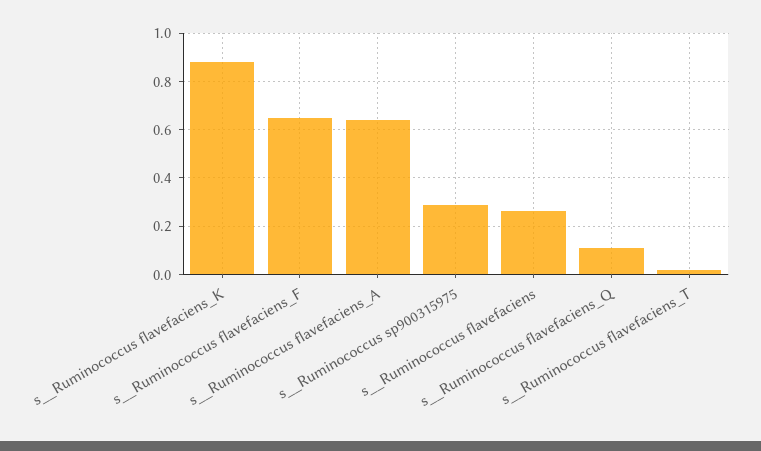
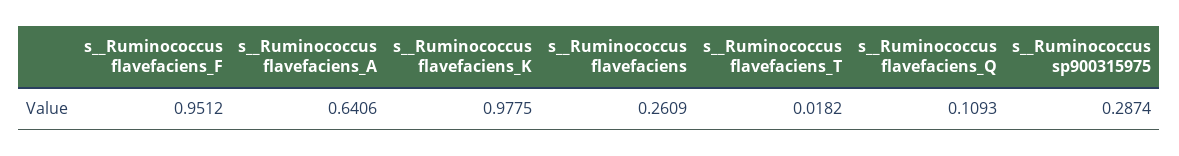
  {
-   "s__Ruminococcus flavefaciens_K": 0.875,
+   "s__Ruminococcus flavefaciens_K": 0.9775,
-   "s__Ruminococcus flavefaciens_F": 0.65,
+   "s__Ruminococcus flavefaciens_F": 0.9512,
    "s__Ruminococcus flavefaciens_A": 0.6406,
    "s__Ruminococcus sp900315975": 0.2874,
    "s__Ruminococcus flavefaciens": 0.2609,
    "s__Ruminococcus flavefaciens_Q": 0.1093,
    "s__Ruminococcus flavefaciens_T": 0.0182
  }

